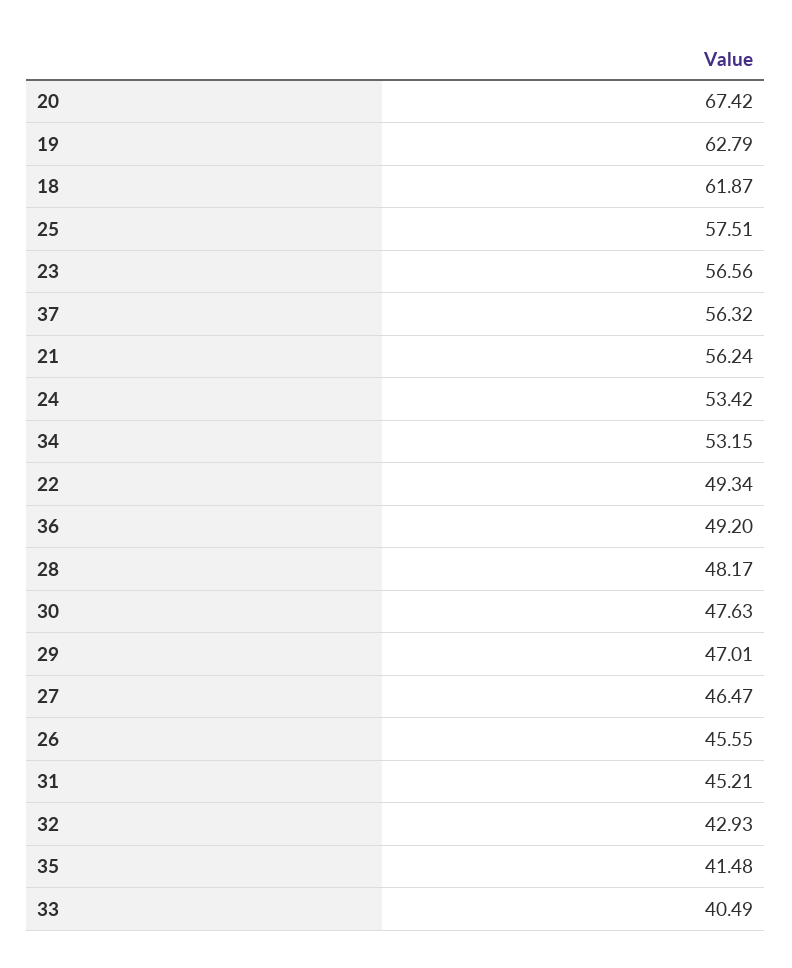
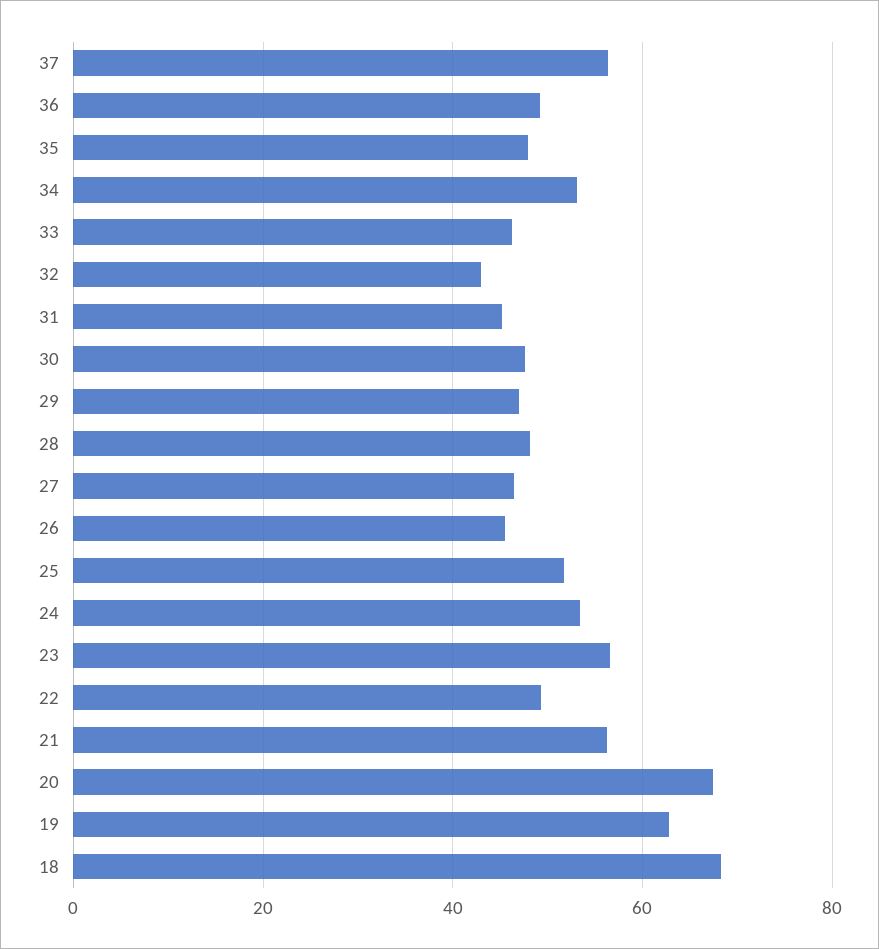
  {
    "20": 67.42,
    "19": 62.79,
-   "18": 61.87,
+   "18": 68,
-   "25": 57.51,
+   "25": 52,
    "23": 56.56,
    "37": 56.32,
    "21": 56.24,
    "24": 53.42,
    "34": 53.15,
    "22": 49.34,
    "36": 49.2,
    "28": 48.17,
    "30": 47.63,
    "29": 47.01,
    "27": 46.47,
    "26": 45.55,
    "31": 45.21,
    "32": 42.93,
-   "35": 41.48,
+   "35": 48,
-   "33": 40.49
+   "33": 46
  }

